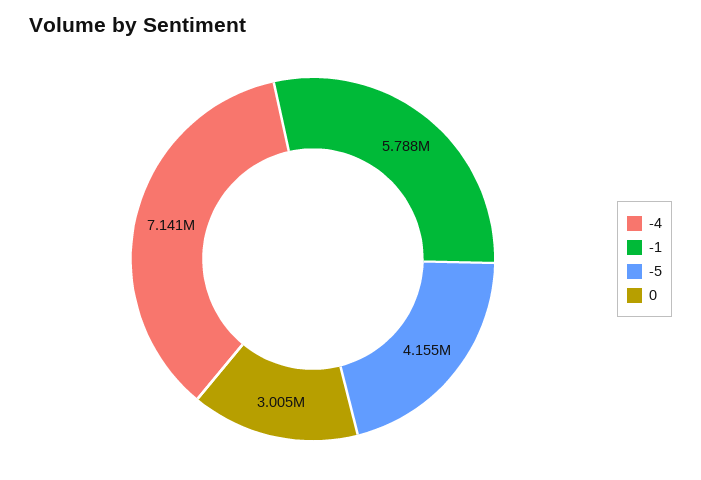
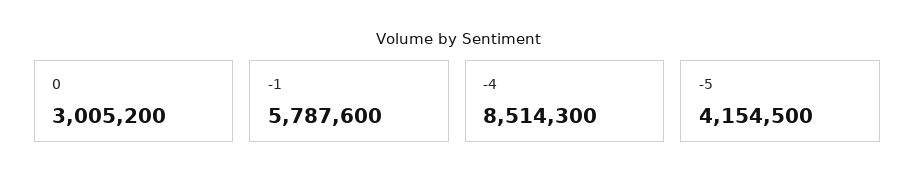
  {
-   "-4": 7141000,
+   "-4": 8514300,
    "-1": 5787600,
    "-5": 4154500,
    "0": 3005200
  }

